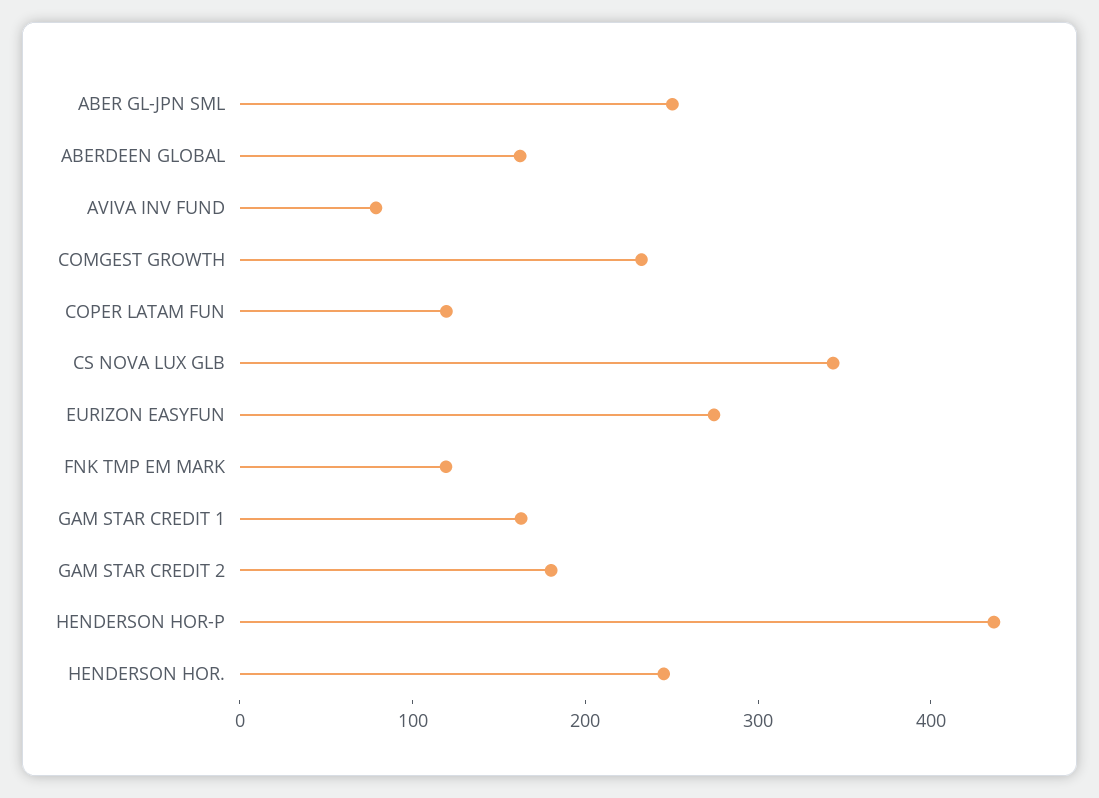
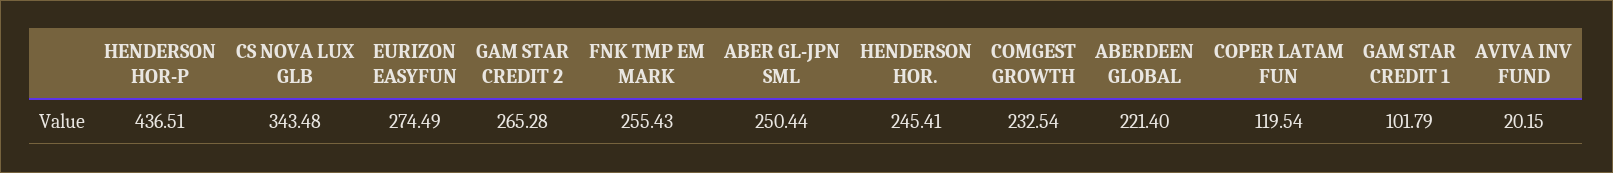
  {
    "ABER GL-JPN SML": 250.44,
-   "ABERDEEN GLOBAL": 160,
+   "ABERDEEN GLOBAL": 221.4,
-   "AVIVA INV FUND": 80,
+   "AVIVA INV FUND": 20.15,
    "COMGEST GROWTH": 232.54,
    "COPER LATAM FUN": 119.54,
    "CS NOVA LUX GLB": 343.48,
    "EURIZON EASYFUN": 274.49,
-   "FNK TMP EM MARK": 120,
+   "FNK TMP EM MARK": 255.43,
-   "GAM STAR CREDIT 1": 160,
+   "GAM STAR CREDIT 1": 101.79,
-   "GAM STAR CREDIT 2": 180,
+   "GAM STAR CREDIT 2": 265.28,
    "HENDERSON HOR-P": 436.51,
    "HENDERSON HOR.": 245.41
  }

